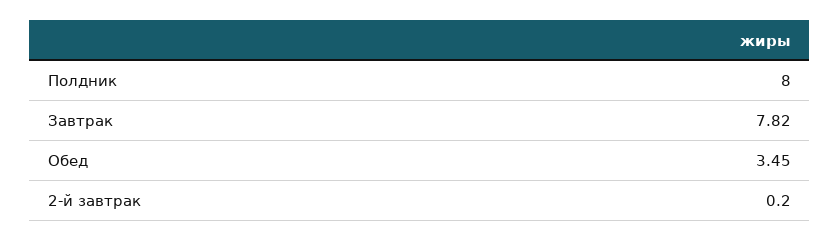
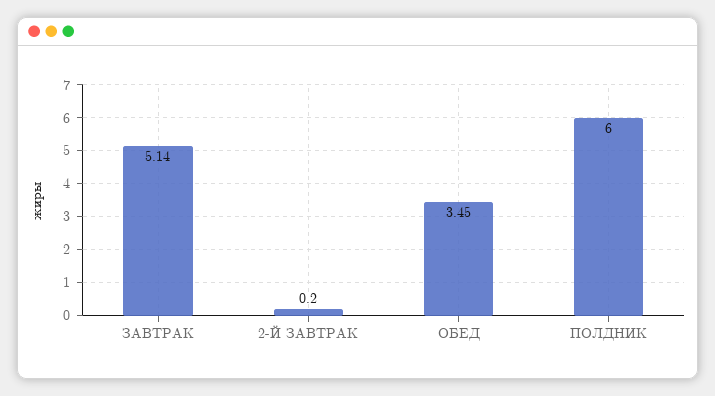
  {
-   "Полдник": 8,
+   "Полдник": 6,
-   "Завтрак": 7.82,
+   "Завтрак": 5.14,
    "Обед": 3.45,
    "2-й завтрак": 0.2
  }

